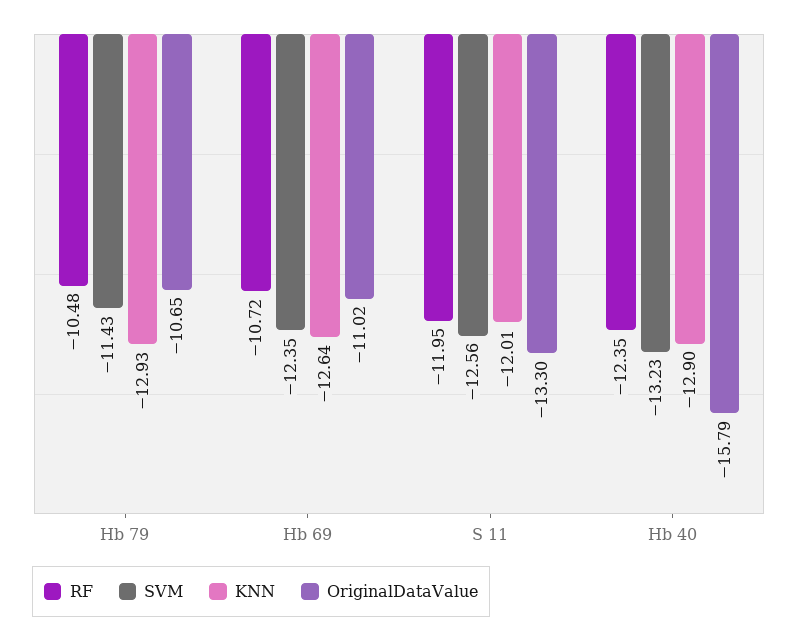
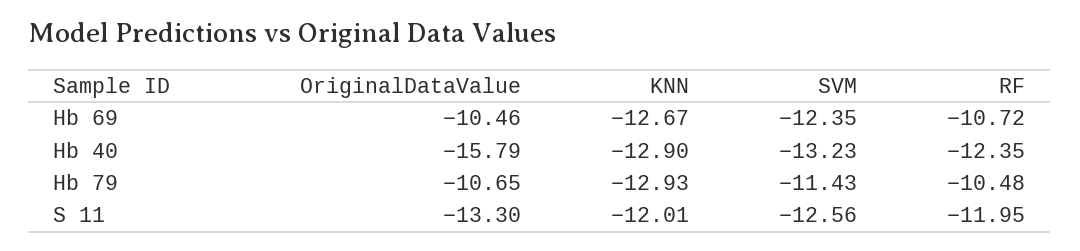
  {
    "RF": {
      "Hb 79": -10.48,
      "Hb 69": -10.72,
      "S 11": -11.95,
      "Hb 40": -12.35
    },
    "SVM": {
      "Hb 79": -11.43,
      "Hb 69": -12.35,
      "S 11": -12.56,
      "Hb 40": -13.23
    },
    "KNN": {
      "Hb 79": -12.93,
-     "Hb 69": -12.64,
+     "Hb 69": -12.67,
      "S 11": -12.01,
      "Hb 40": -12.9
    },
    "OriginalDataValue": {
      "Hb 79": -10.65,
-     "Hb 69": -11.02,
+     "Hb 69": -10.46,
      "S 11": -13.3,
      "Hb 40": -15.79
    }
  }

